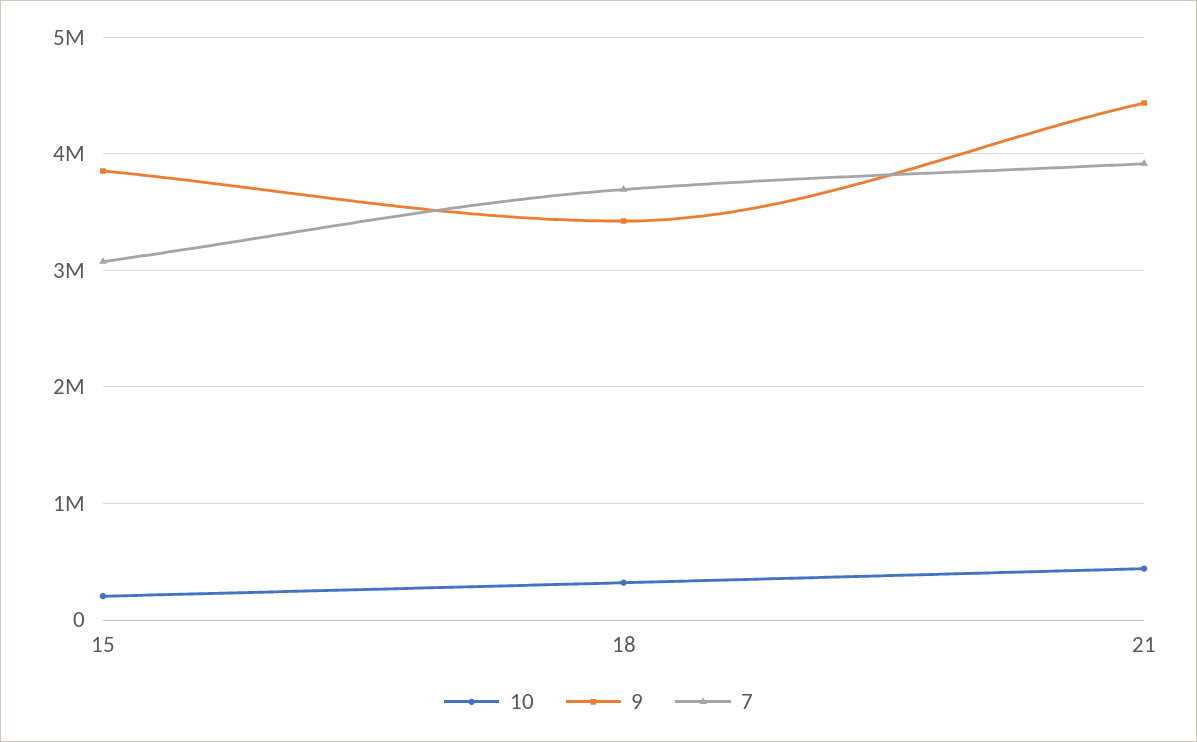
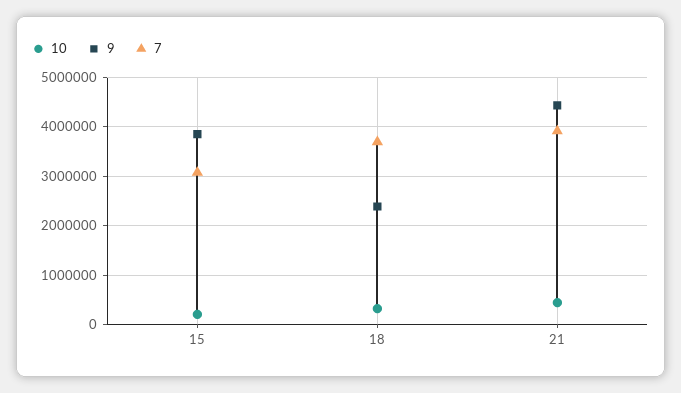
  {
    "10": {
      "15": 200000,
      "18": 300000,
      "21": 400000
    },
    "9": {
      "15": 3900000,
-     "18": 3400000,
+     "18": 2400000,
      "21": 4400000
    },
    "7": {
      "15": 3100000,
      "18": 3700000,
      "21": 3900000
    }
  }

